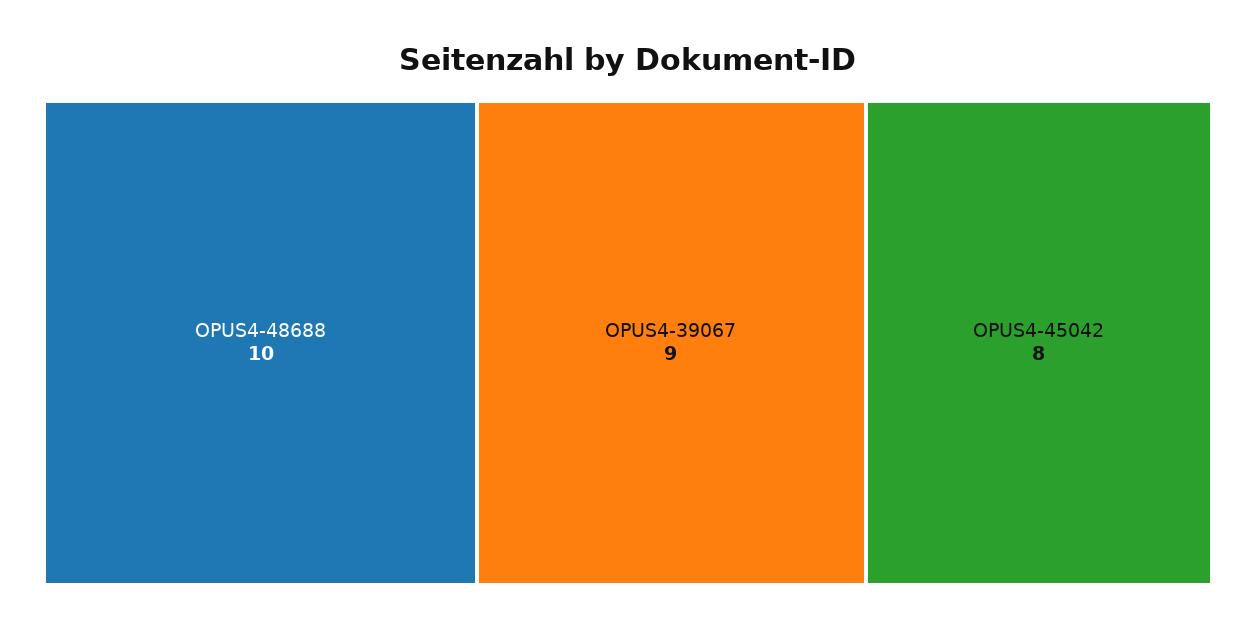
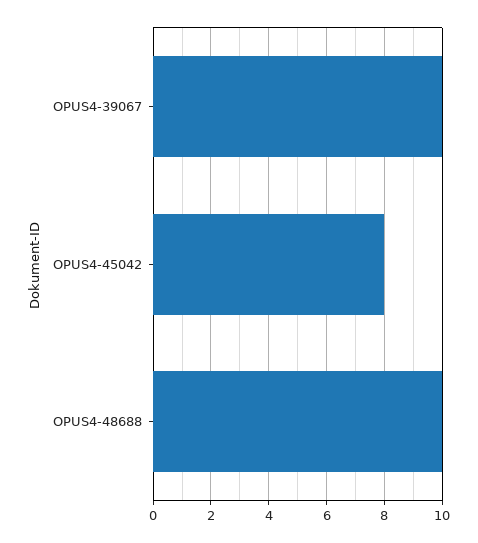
  {
    "OPUS4-48688": 10,
-   "OPUS4-39067": 9,
+   "OPUS4-39067": 10,
    "OPUS4-45042": 8
  }

